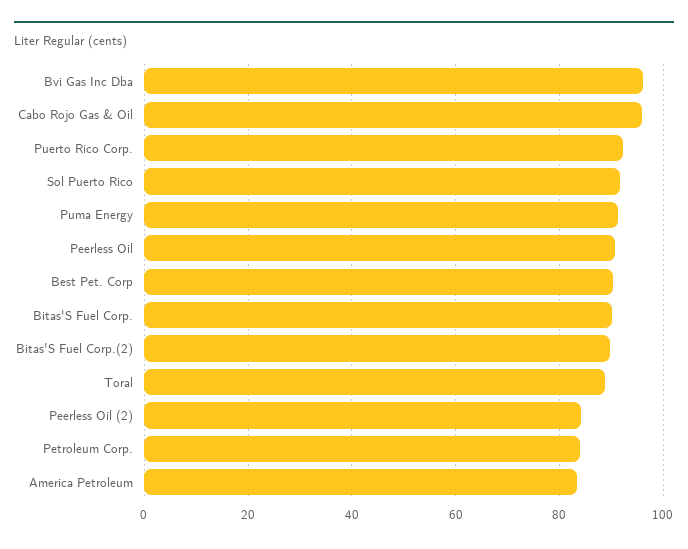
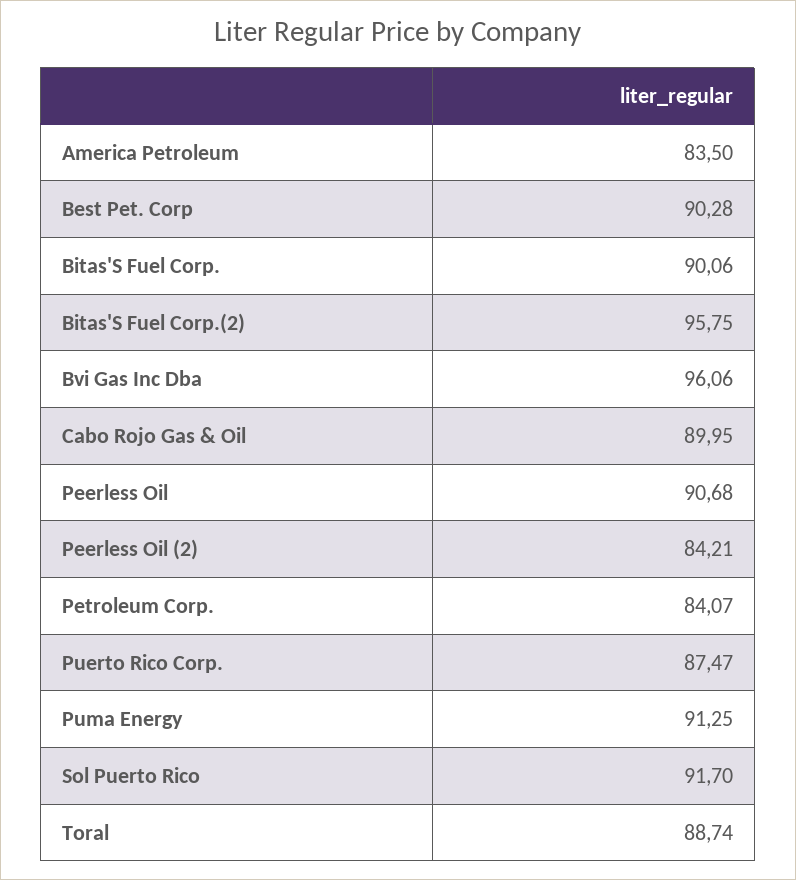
  {
    "Bvi Gas Inc Dba": 96.06,
-   "Cabo Rojo Gas & Oil": 96,
+   "Cabo Rojo Gas & Oil": 89.95,
-   "Puerto Rico Corp.": 92,
+   "Puerto Rico Corp.": 87.47,
    "Sol Puerto Rico": 91.7,
    "Puma Energy": 91.25,
    "Peerless Oil": 90.68,
    "Best Pet. Corp": 90.28,
    "Bitas'S Fuel Corp.": 90.06,
-   "Bitas'S Fuel Corp.(2)": 90,
+   "Bitas'S Fuel Corp.(2)": 95.75,
    "Toral": 88.74,
    "Peerless Oil (2)": 84.21,
    "Petroleum Corp.": 84.07,
    "America Petroleum": 83.5
  }

